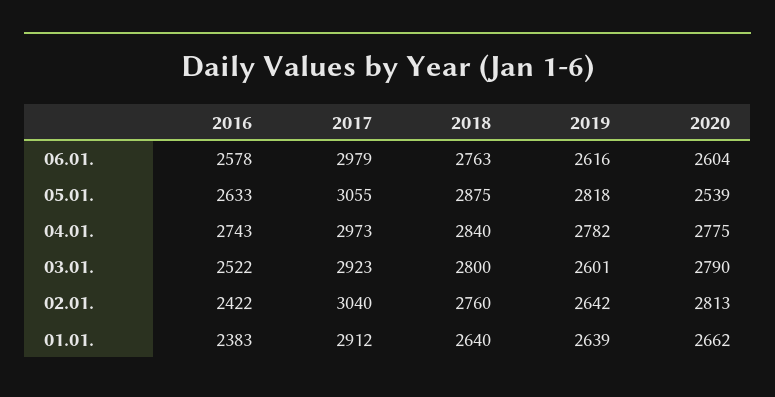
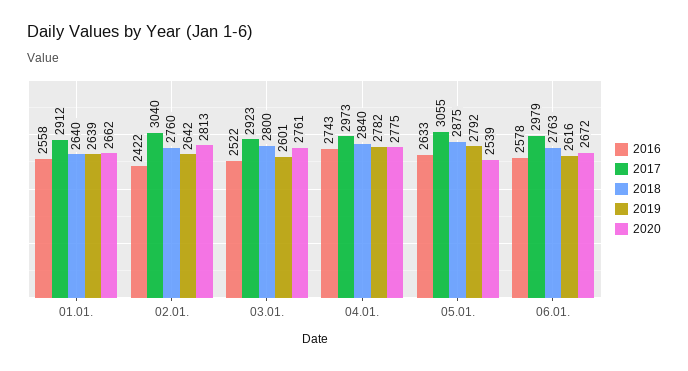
  {
    "2016": {
      "06.01.": 2578,
      "05.01.": 2633,
      "04.01.": 2743,
      "03.01.": 2522,
      "02.01.": 2422,
-     "01.01.": 2383
+     "01.01.": 2558
    },
    "2017": {
      "06.01.": 2979,
      "05.01.": 3055,
      "04.01.": 2973,
      "03.01.": 2923,
      "02.01.": 3040,
      "01.01.": 2912
    },
    "2018": {
      "06.01.": 2763,
      "05.01.": 2875,
      "04.01.": 2840,
      "03.01.": 2800,
      "02.01.": 2760,
      "01.01.": 2640
    },
    "2019": {
      "06.01.": 2616,
-     "05.01.": 2818,
+     "05.01.": 2792,
      "04.01.": 2782,
      "03.01.": 2601,
      "02.01.": 2642,
      "01.01.": 2639
    },
    "2020": {
-     "06.01.": 2604,
+     "06.01.": 2672,
      "05.01.": 2539,
      "04.01.": 2775,
-     "03.01.": 2790,
+     "03.01.": 2761,
      "02.01.": 2813,
      "01.01.": 2662
    }
  }

